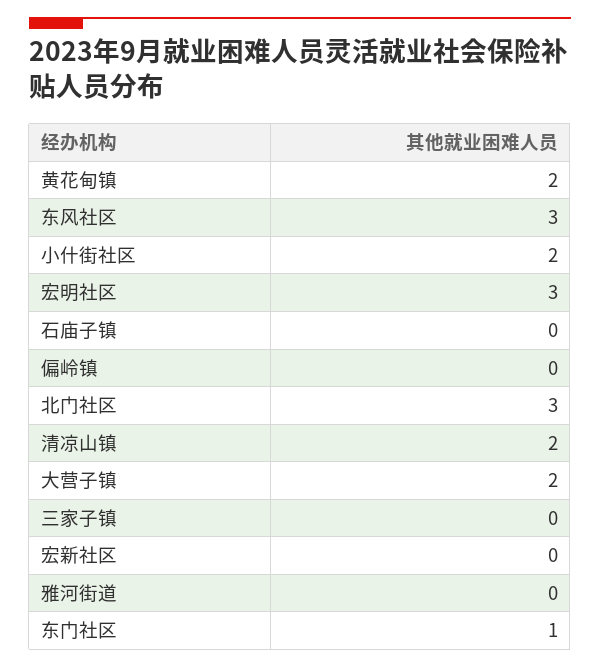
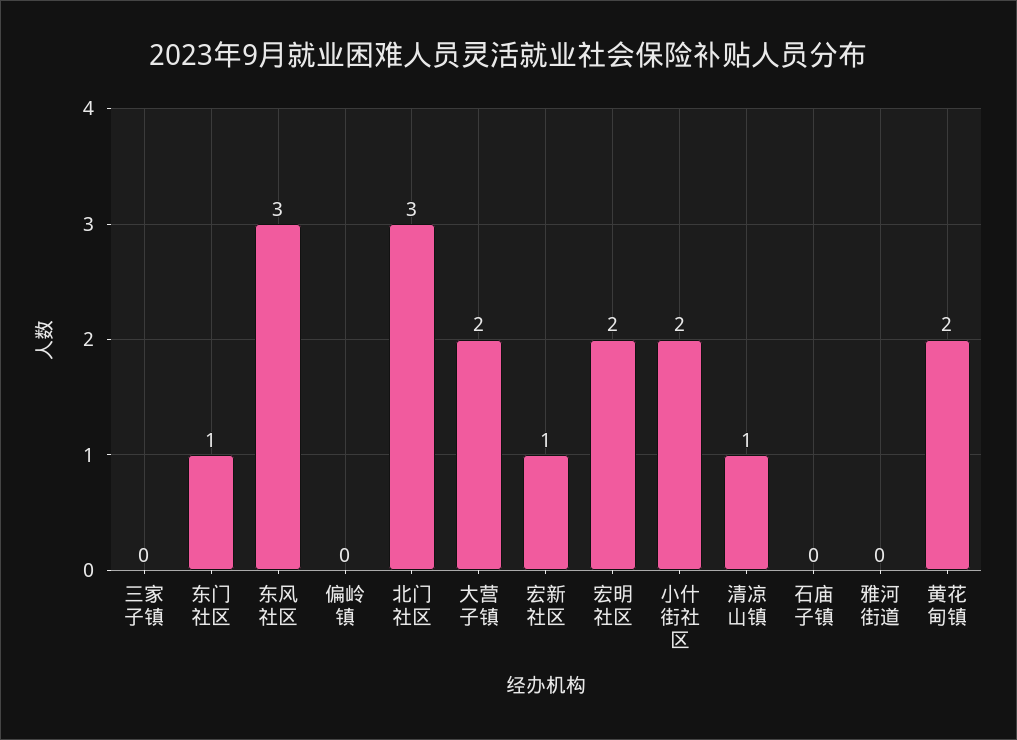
  {
    "黄花甸镇": 2,
    "东风社区": 3,
    "小什街社区": 2,
-   "宏明社区": 3,
+   "宏明社区": 2,
    "石庙子镇": 0,
    "偏岭镇": 0,
    "北门社区": 3,
-   "清凉山镇": 2,
+   "清凉山镇": 1,
    "大营子镇": 2,
    "三家子镇": 0,
-   "宏新社区": 0,
+   "宏新社区": 1,
    "雅河街道": 0,
    "东门社区": 1
  }

